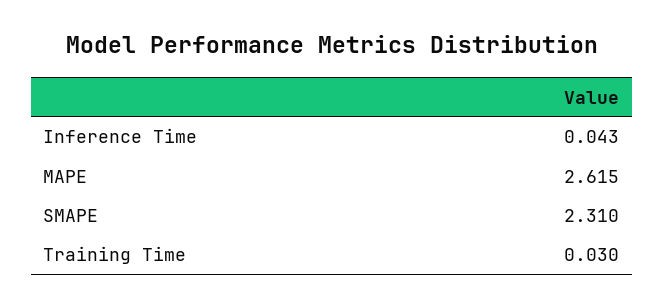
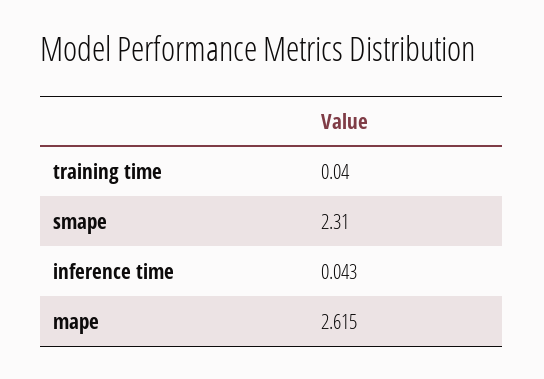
  {
    "Inference Time": 0.043,
    "MAPE": 2.615,
    "SMAPE": 2.31,
-   "Training Time": 0.03
+   "Training Time": 0.04
  }

